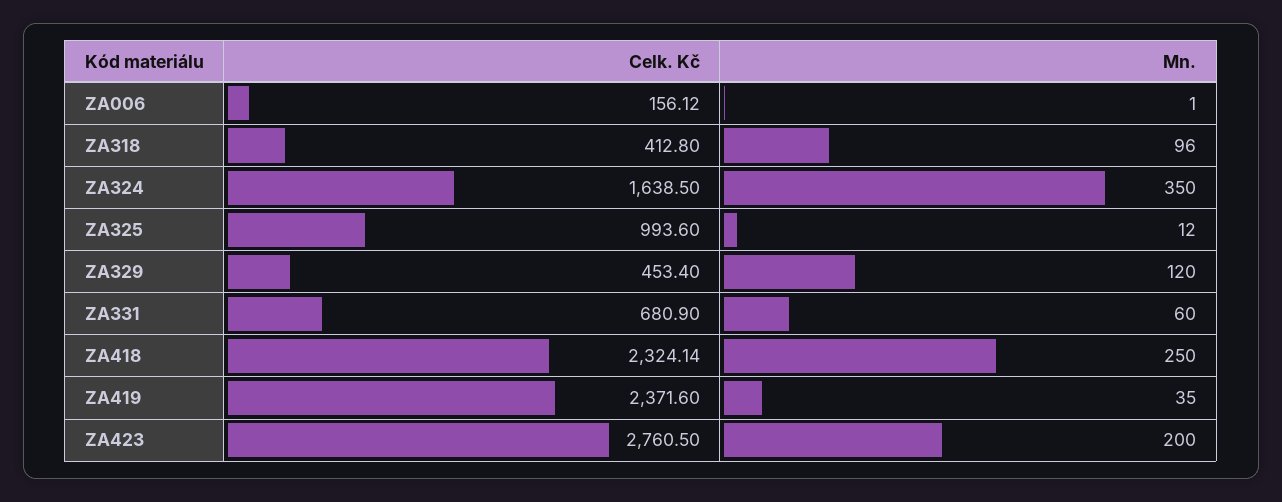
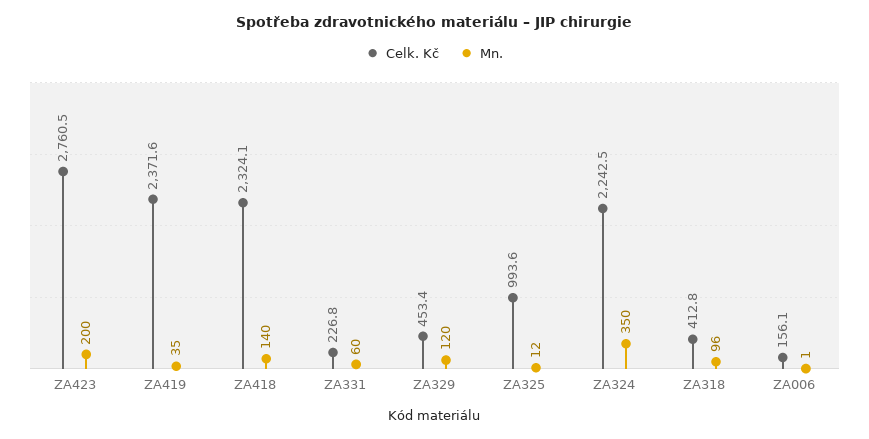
  {
    "Celk. Kč": {
      "ZA006": 156.12,
      "ZA318": 412.8,
-     "ZA324": 1638.5,
+     "ZA324": 2242.5,
      "ZA325": 993.6,
      "ZA329": 453.4,
-     "ZA331": 680.9,
+     "ZA331": 226.8,
      "ZA418": 2324.14,
      "ZA419": 2371.6,
      "ZA423": 2760.5
    },
    "Mn.": {
      "ZA006": 1,
      "ZA318": 96,
      "ZA324": 350,
      "ZA325": 12,
      "ZA329": 120,
      "ZA331": 60,
-     "ZA418": 250,
+     "ZA418": 140,
      "ZA419": 35,
      "ZA423": 200
    }
  }

